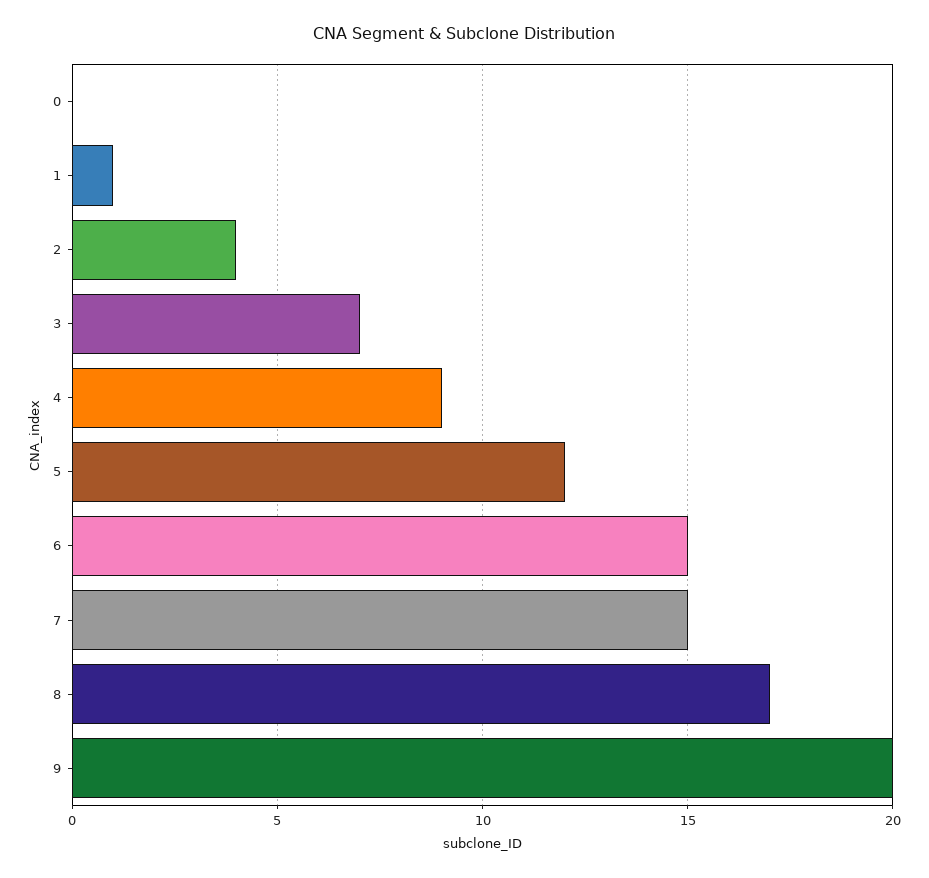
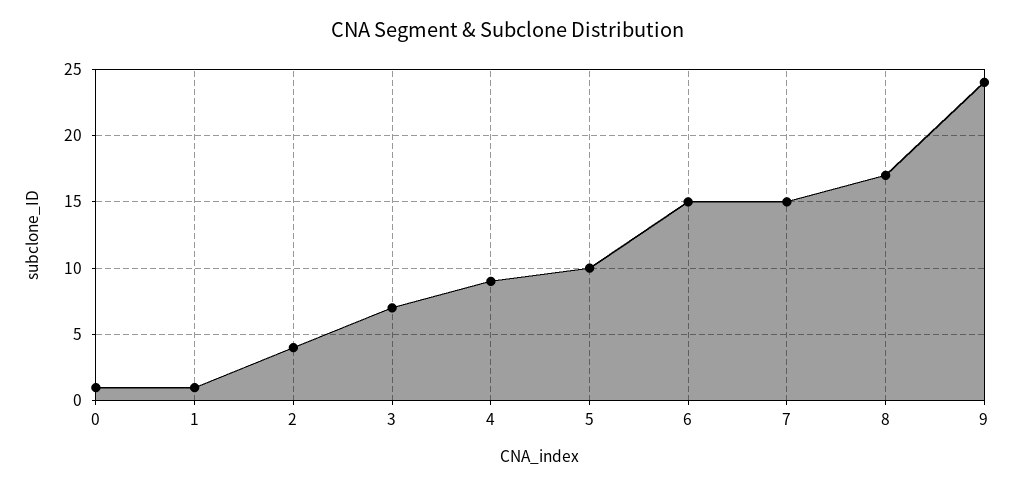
  {
-   "0": 0,
+   "0": 1,
    "1": 1,
    "2": 4,
    "3": 7,
    "4": 9,
-   "5": 12,
+   "5": 10,
    "6": 15,
    "7": 15,
    "8": 17,
-   "9": 20
+   "9": 24
  }

